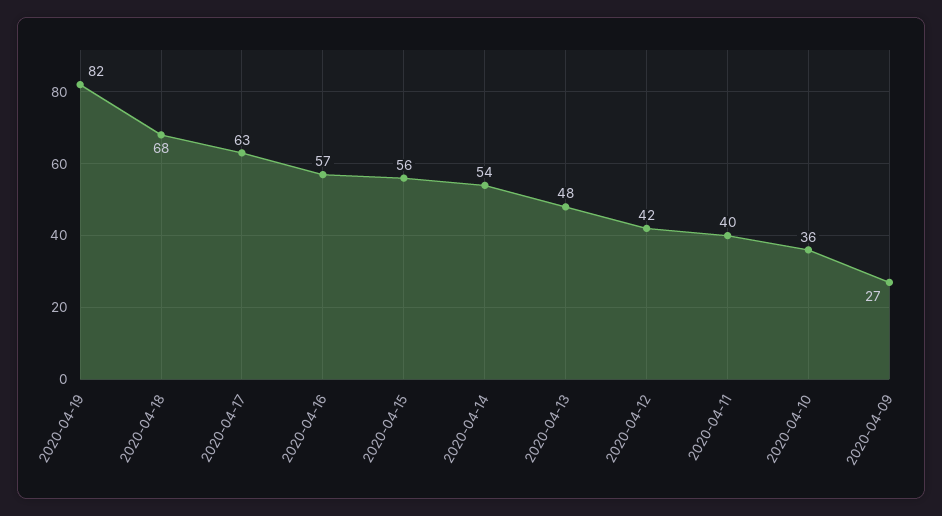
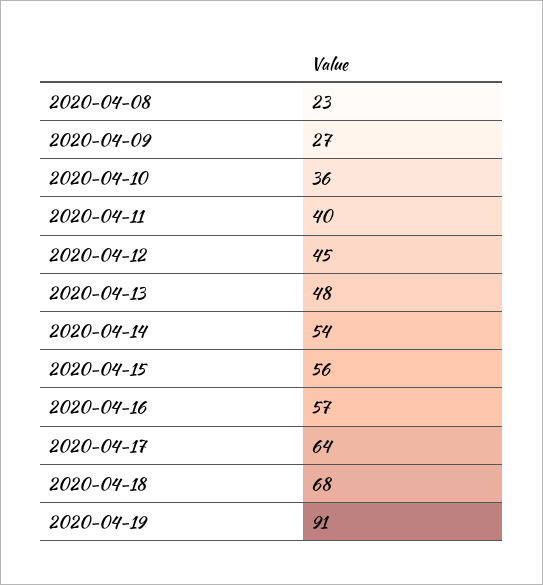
  {
-   "2020-04-19": 82,
+   "2020-04-19": 91,
    "2020-04-18": 68,
-   "2020-04-17": 63,
+   "2020-04-17": 64,
    "2020-04-16": 57,
    "2020-04-15": 56,
    "2020-04-14": 54,
    "2020-04-13": 48,
-   "2020-04-12": 42,
+   "2020-04-12": 45,
    "2020-04-11": 40,
    "2020-04-10": 36,
-   "2020-04-09": 27
+   "2020-04-09": 27,
+   "2020-04-08": 23
  }

